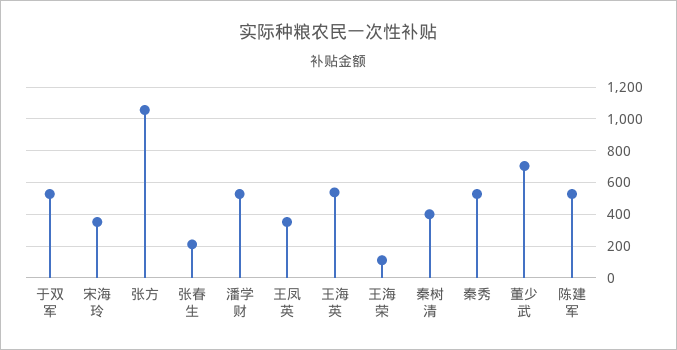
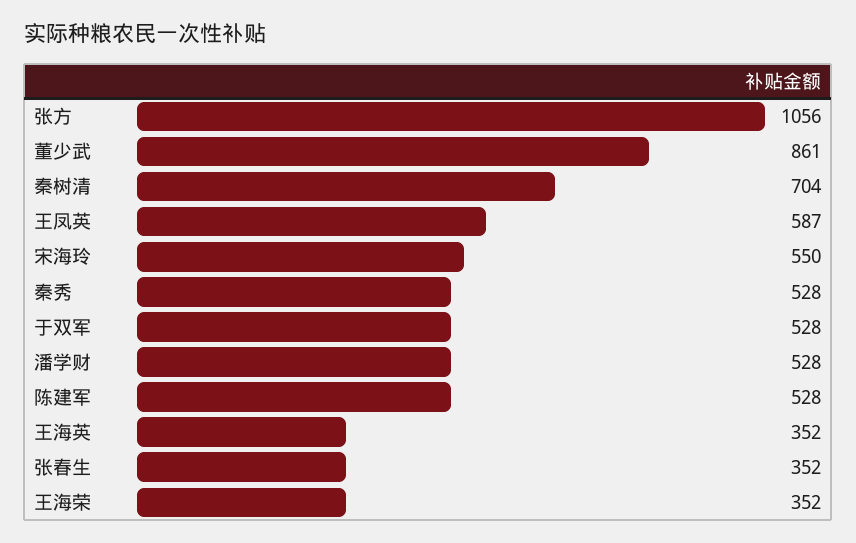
  {
    "于双军": 528,
-   "宋海玲": 350,
+   "宋海玲": 550,
    "张方": 1056,
-   "张春生": 200,
+   "张春生": 352,
    "潘学财": 528,
-   "王凤英": 350,
+   "王凤英": 587,
-   "王海英": 550,
+   "王海英": 352,
-   "王海荣": 100,
+   "王海荣": 352,
-   "秦树清": 400,
+   "秦树清": 704,
    "秦秀": 528,
-   "董少武": 700,
+   "董少武": 861,
    "陈建军": 528
  }

